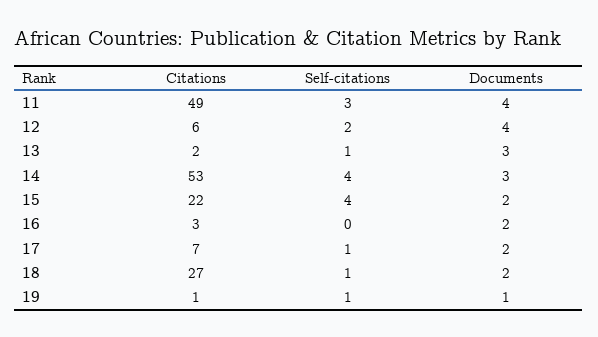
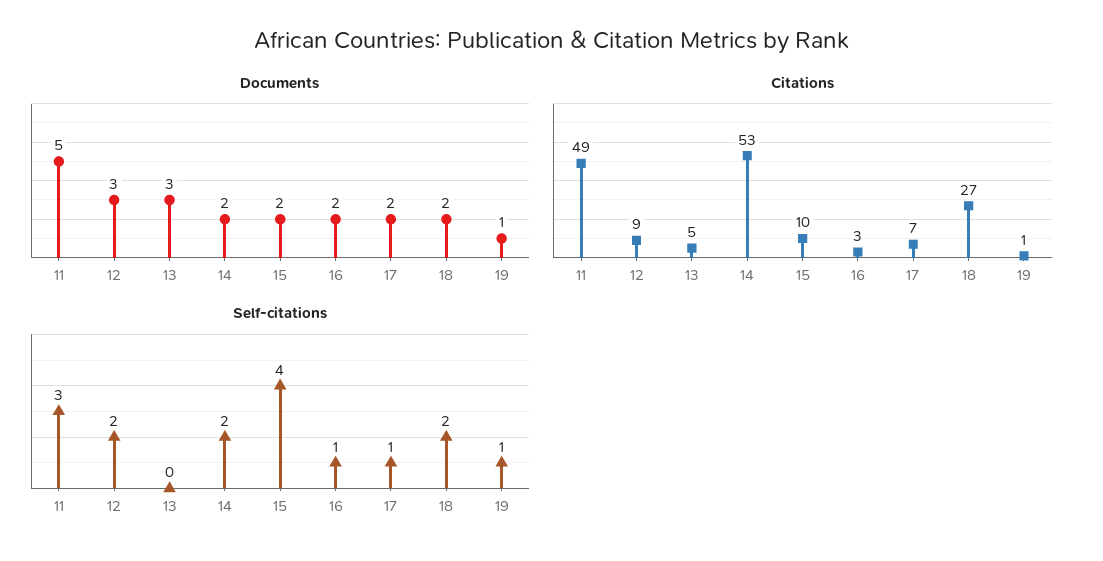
  {
    "Citations": {
      "11": 49,
-     "12": 6,
+     "12": 9,
-     "13": 2,
+     "13": 5,
      "14": 53,
-     "15": 22,
+     "15": 10,
      "16": 3,
      "17": 7,
      "18": 27,
      "19": 1
    },
    "Self-citations": {
      "11": 3,
      "12": 2,
-     "13": 1,
+     "13": 0,
-     "14": 4,
+     "14": 2,
      "15": 4,
-     "16": 0,
+     "16": 1,
      "17": 1,
-     "18": 1,
+     "18": 2,
      "19": 1
    },
    "Documents": {
-     "11": 4,
+     "11": 5,
-     "12": 4,
+     "12": 3,
      "13": 3,
-     "14": 3,
+     "14": 2,
      "15": 2,
      "16": 2,
      "17": 2,
      "18": 2,
      "19": 1
    }
  }

